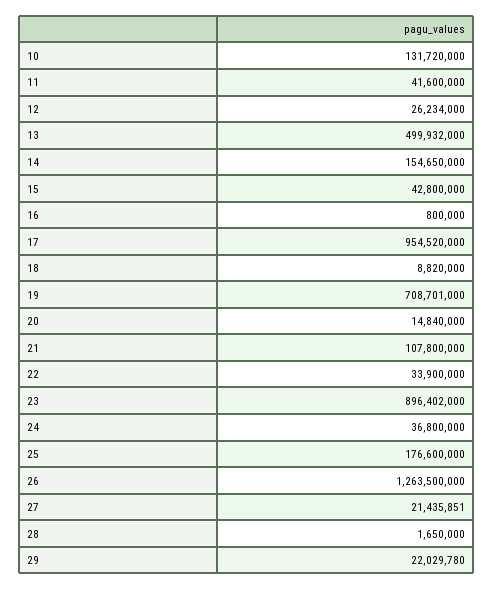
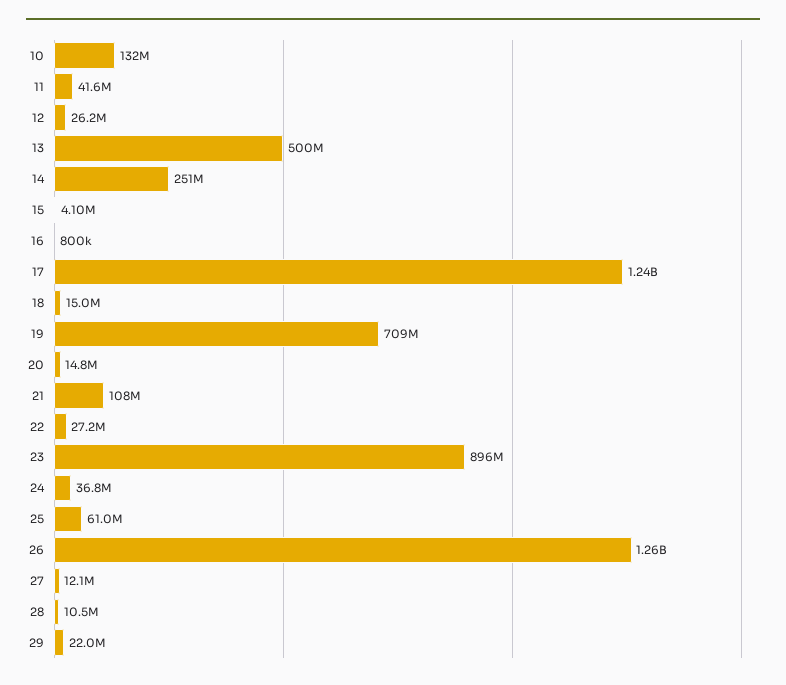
  {
    "10": 131720000,
    "11": 41600000,
    "12": 26234000,
    "13": 499932000,
-   "14": 154650000,
+   "14": 251000000,
-   "15": 42800000,
+   "15": 4100000,
    "16": 800000,
-   "17": 954520000,
+   "17": 1240000000,
-   "18": 8820000,
+   "18": 15000000,
    "19": 708701000,
    "20": 14840000,
    "21": 107800000,
-   "22": 33900000,
+   "22": 27200000,
    "23": 896402000,
    "24": 36800000,
-   "25": 176600000,
+   "25": 61000000,
    "26": 1263500000,
-   "27": 21435851,
+   "27": 12100000,
-   "28": 1650000,
+   "28": 10500000,
    "29": 22029780
  }

